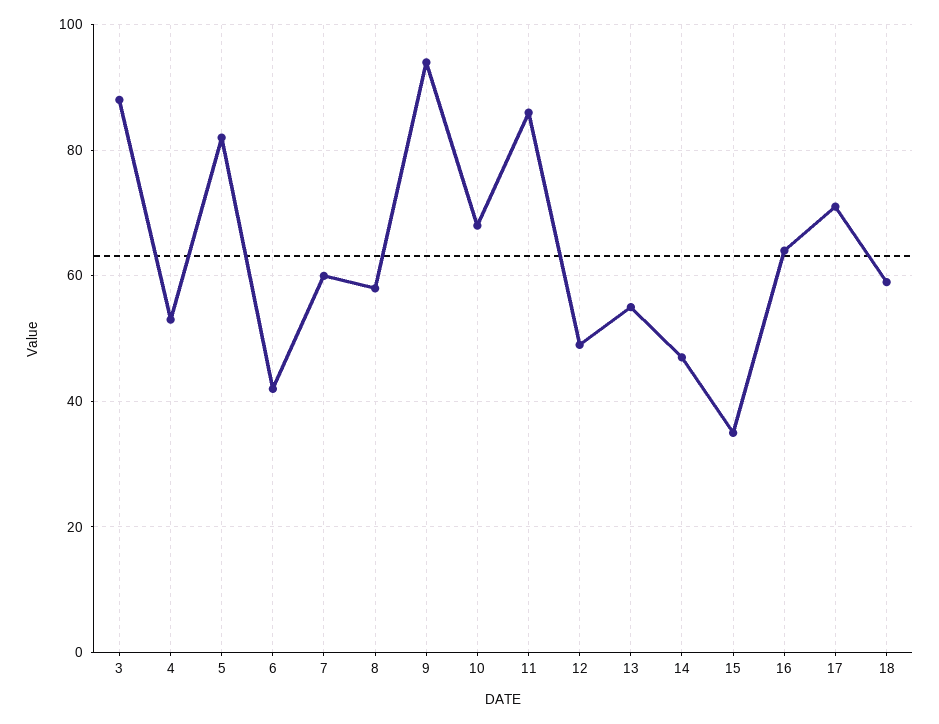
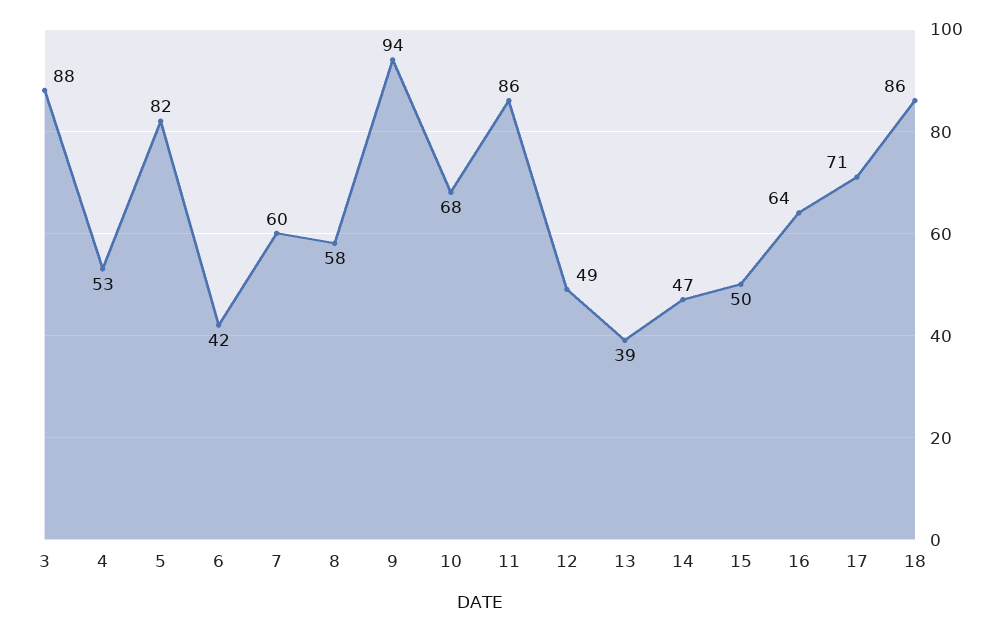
  {
    "3": 88,
    "4": 53,
    "5": 82,
    "6": 42,
    "7": 60,
    "8": 58,
    "9": 94,
    "10": 68,
    "11": 86,
    "12": 49,
-   "13": 55,
+   "13": 39,
    "14": 47,
-   "15": 35,
+   "15": 50,
    "16": 64,
    "17": 71,
-   "18": 60
+   "18": 86
  }

